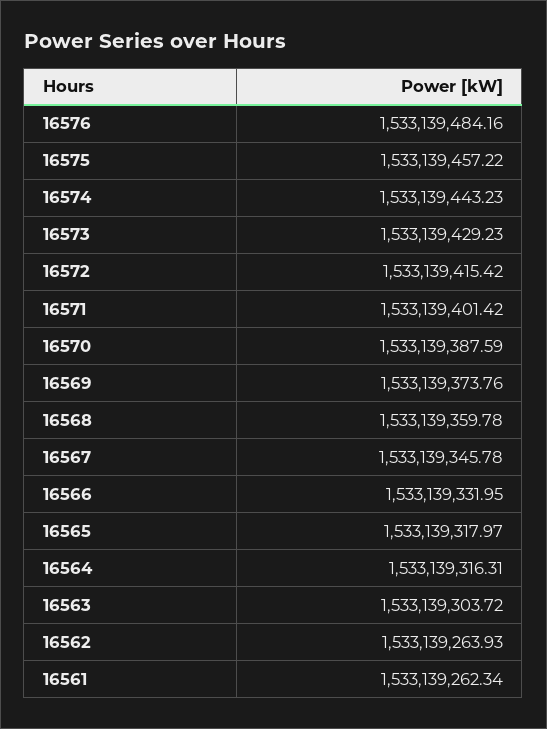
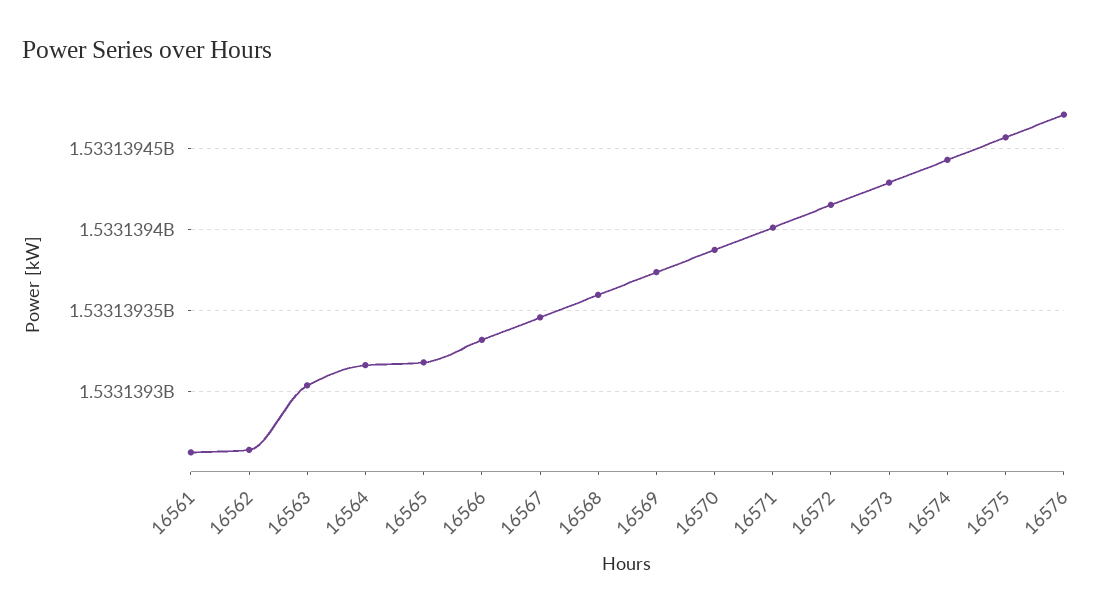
  {
-   "16576": 1533139484.16,
+   "16576": 1533139470,
    "16575": 1533139457.22,
    "16574": 1533139443.23,
    "16573": 1533139429.23,
    "16572": 1533139415.42,
    "16571": 1533139401.42,
    "16570": 1533139387.59,
    "16569": 1533139373.76,
    "16568": 1533139359.78,
    "16567": 1533139345.78,
    "16566": 1533139331.95,
    "16565": 1533139317.97,
    "16564": 1533139316.31,
    "16563": 1533139303.72,
    "16562": 1533139263.93,
    "16561": 1533139262.34
  }

